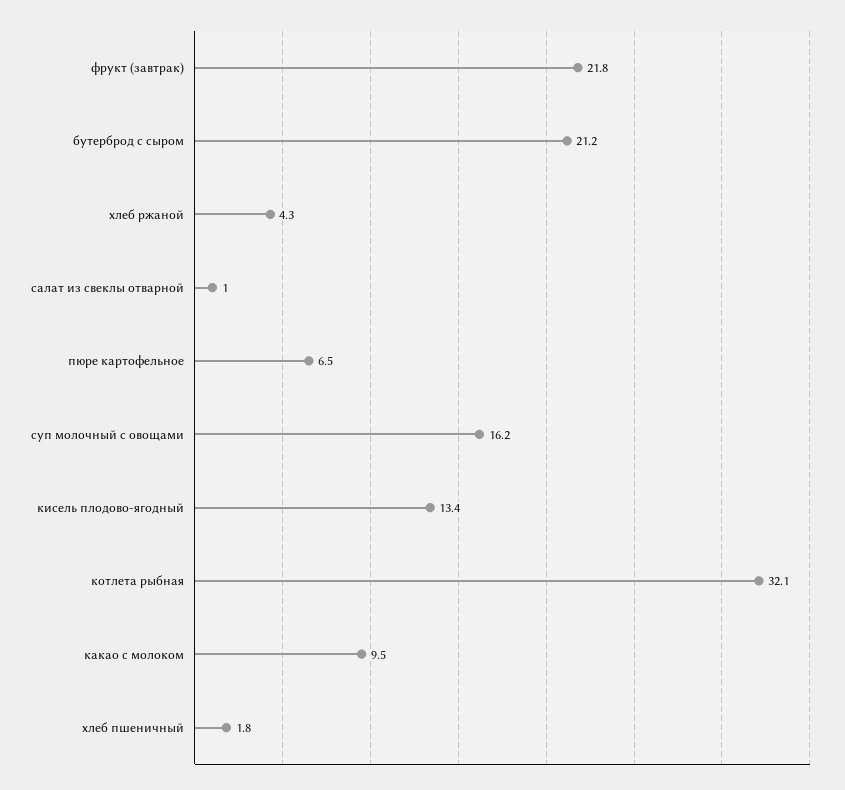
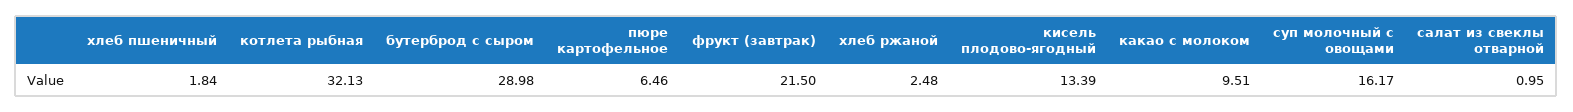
  {
-   "фрукт (завтрак)": 21.8,
+   "фрукт (завтрак)": 21.5,
-   "бутерброд с сыром": 21.2,
+   "бутерброд с сыром": 28.98,
-   "хлеб ржаной": 4.3,
+   "хлеб ржаной": 2.48,
    "салат из свеклы отварной": 0.95,
    "пюре картофельное": 6.46,
    "суп молочный с овощами": 16.17,
    "кисель плодово-ягодный": 13.39,
    "котлета рыбная": 32.13,
    "какао с молоком": 9.51,
    "хлеб пшеничный": 1.84
  }

